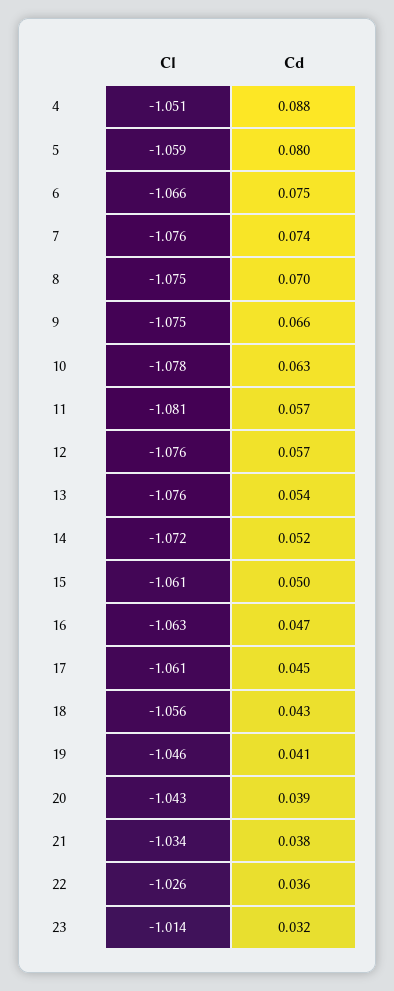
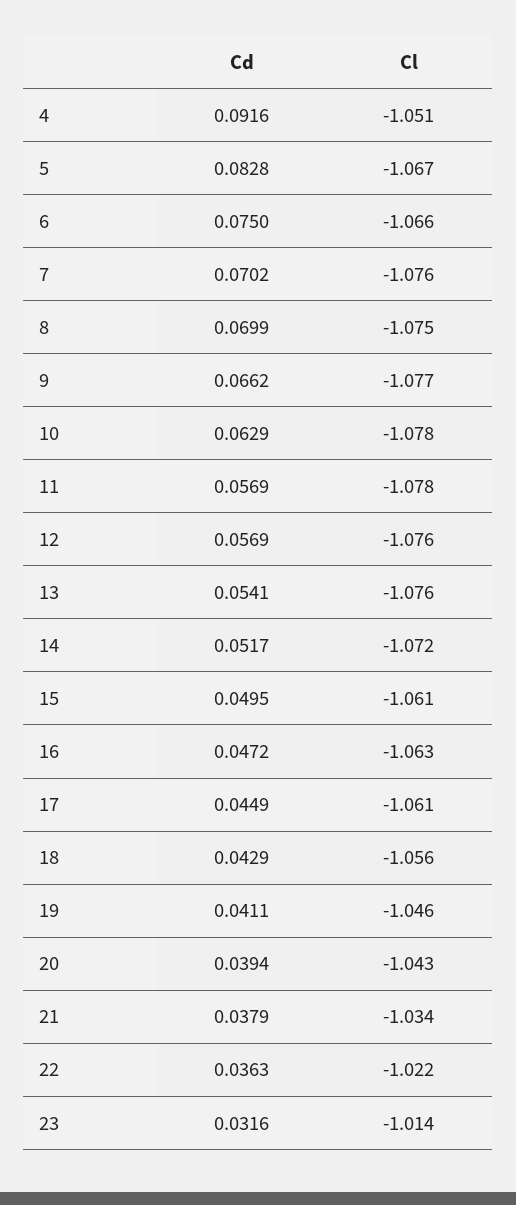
  {
    "Cl": {
      "4": -1.051,
-     "5": -1.059,
+     "5": -1.067,
      "6": -1.066,
      "7": -1.076,
      "8": -1.075,
-     "9": -1.075,
+     "9": -1.077,
      "10": -1.078,
-     "11": -1.081,
+     "11": -1.078,
      "12": -1.076,
      "13": -1.076,
      "14": -1.072,
      "15": -1.061,
      "16": -1.063,
      "17": -1.061,
      "18": -1.056,
      "19": -1.046,
      "20": -1.043,
      "21": -1.034,
-     "22": -1.026,
+     "22": -1.022,
      "23": -1.014
    },
    "Cd": {
-     "4": 0.088,
+     "4": 0.0916,
-     "5": 0.08,
+     "5": 0.0828,
      "6": 0.075,
-     "7": 0.074,
+     "7": 0.0702,
      "8": 0.0699,
      "9": 0.0662,
      "10": 0.0629,
      "11": 0.0569,
      "12": 0.0569,
      "13": 0.0541,
      "14": 0.0517,
      "15": 0.0495,
      "16": 0.0472,
      "17": 0.0449,
      "18": 0.0429,
      "19": 0.0411,
      "20": 0.0394,
      "21": 0.0379,
      "22": 0.0363,
      "23": 0.0316
    }
  }

